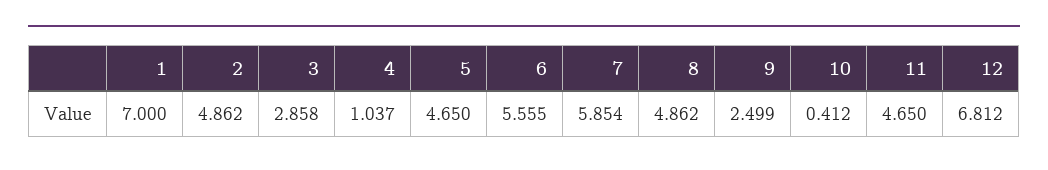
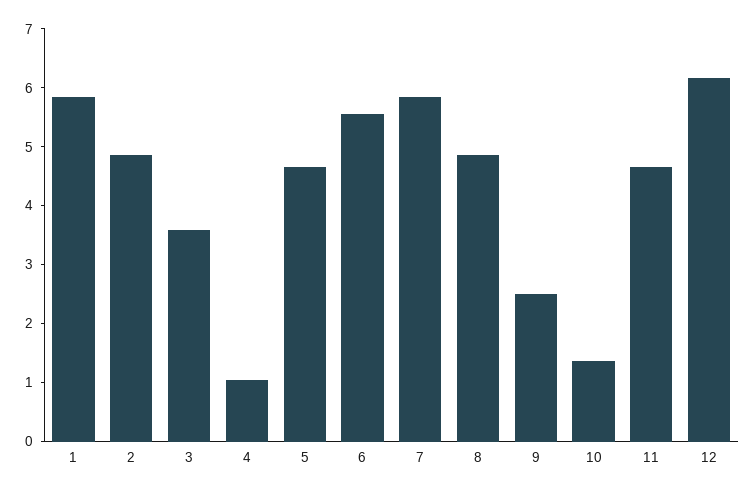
  {
-   "1": 7,
+   "1": 5.8,
    "2": 4.862,
-   "3": 2.858,
+   "3": 3.6,
    "4": 1.037,
    "5": 4.65,
    "6": 5.555,
    "7": 5.854,
    "8": 4.862,
    "9": 2.499,
-   "10": 0.412,
+   "10": 1.4,
    "11": 4.65,
-   "12": 6.812
+   "12": 6.2
  }

